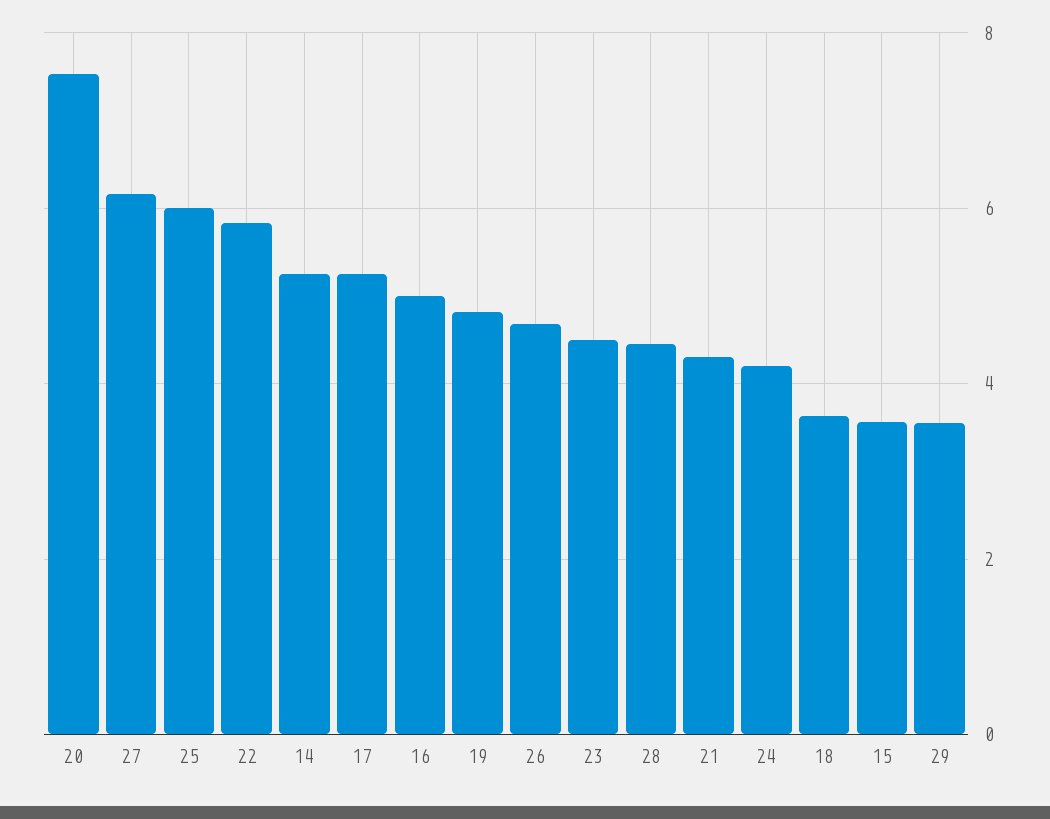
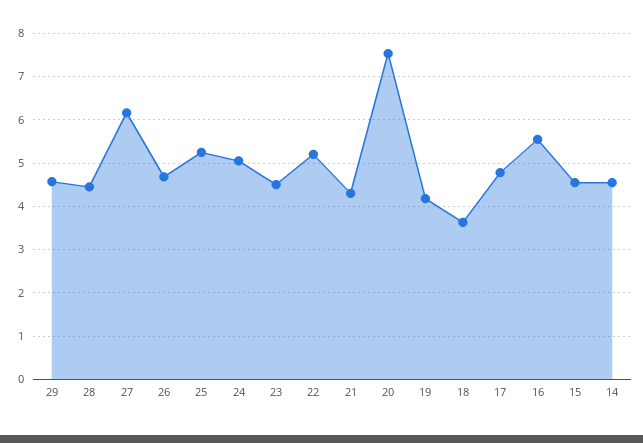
  {
    "20": 7.6,
    "27": 6.2,
-   "25": 6,
+   "25": 5.2,
-   "22": 5.8,
+   "22": 5.2,
-   "14": 5.2,
+   "14": 4.6,
-   "17": 5.2,
+   "17": 4.8,
-   "16": 5,
+   "16": 5.6,
-   "19": 4.8,
+   "19": 4.2,
    "26": 4.6,
    "23": 4.6,
    "28": 4.4,
    "21": 4.4,
-   "24": 4.2,
+   "24": 5,
    "18": 3.6,
-   "15": 3.6,
+   "15": 4.6,
-   "29": 3.6
+   "29": 4.6
  }

